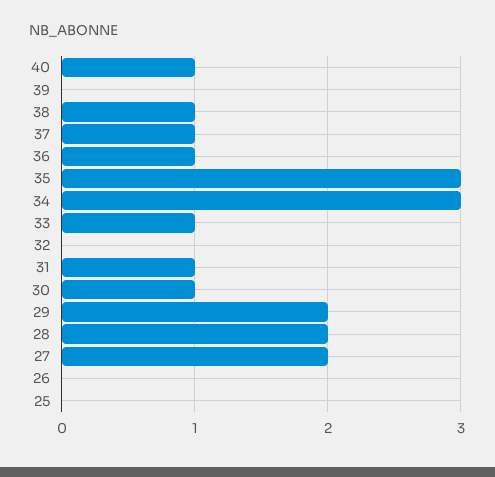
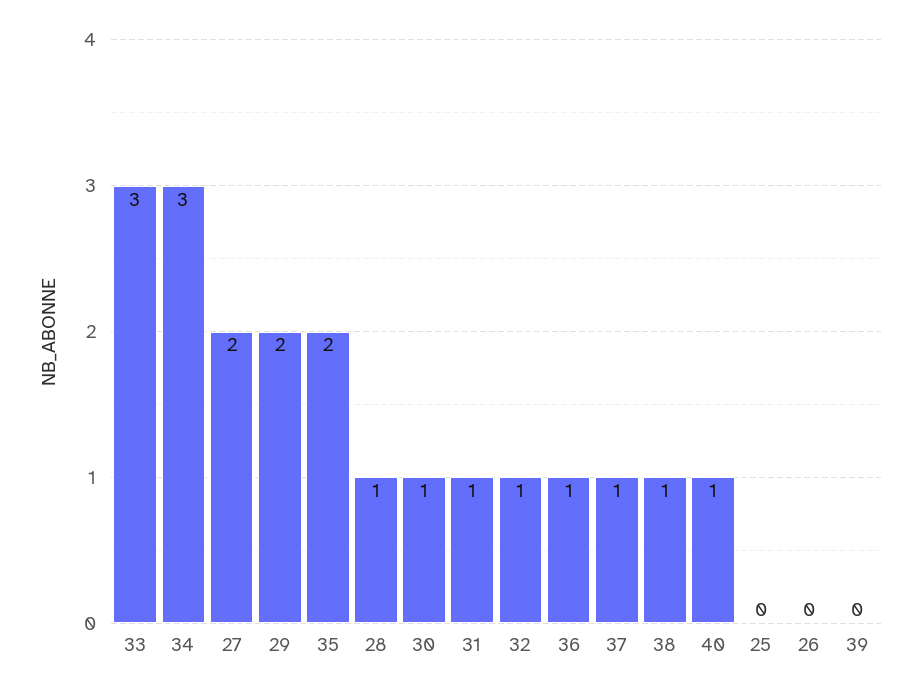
  {
    "40": 1,
    "39": 0,
    "38": 1,
    "37": 1,
    "36": 1,
-   "35": 3,
+   "35": 2,
    "34": 3,
-   "33": 1,
+   "33": 3,
-   "32": 0,
+   "32": 1,
    "31": 1,
    "30": 1,
    "29": 2,
-   "28": 2,
+   "28": 1,
    "27": 2,
    "26": 0,
    "25": 0
  }

